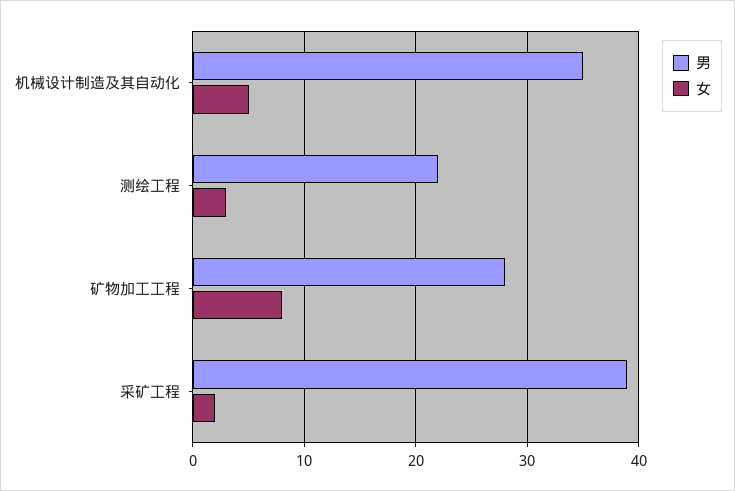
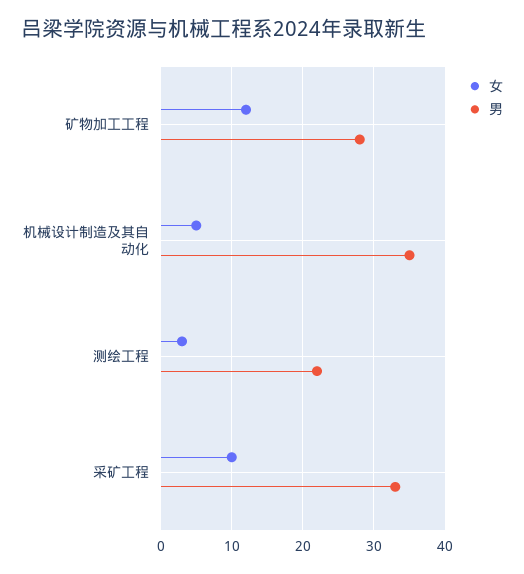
  {
    "男": {
      "机械设计制造及其自动化": 35,
      "测绘工程": 22,
      "矿物加工工程": 28,
-     "采矿工程": 39
+     "采矿工程": 33
    },
    "女": {
      "机械设计制造及其自动化": 5,
      "测绘工程": 3,
-     "矿物加工工程": 8,
+     "矿物加工工程": 12,
-     "采矿工程": 2
+     "采矿工程": 10
    }
  }

